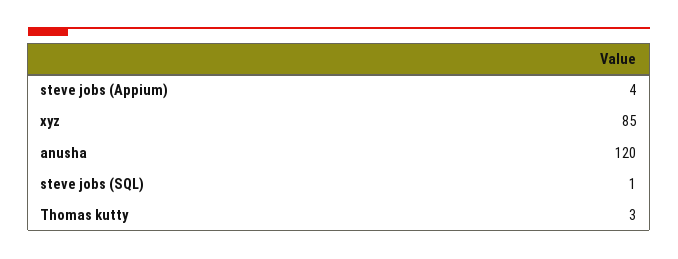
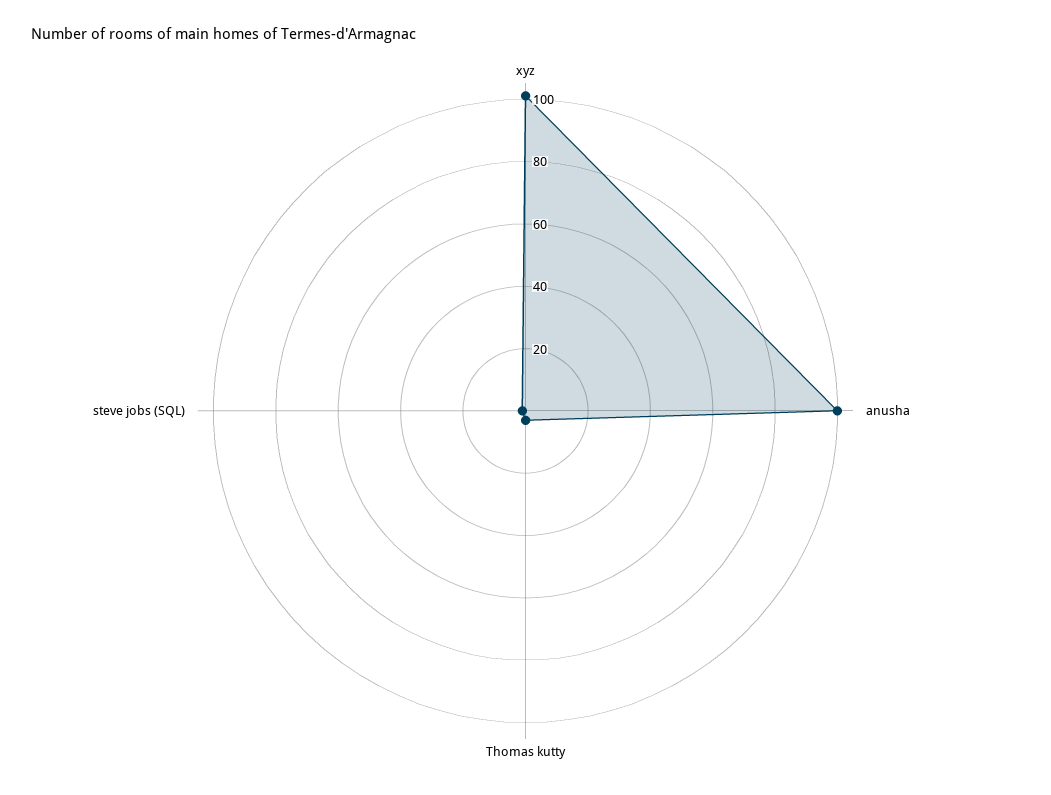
  {
-   "steve jobs (Appium)": 4,
-   "xyz": 85,
+   "xyz": 100,
-   "anusha": 120,
+   "anusha": 100,
    "steve jobs (SQL)": 1,
    "Thomas kutty": 3
  }

